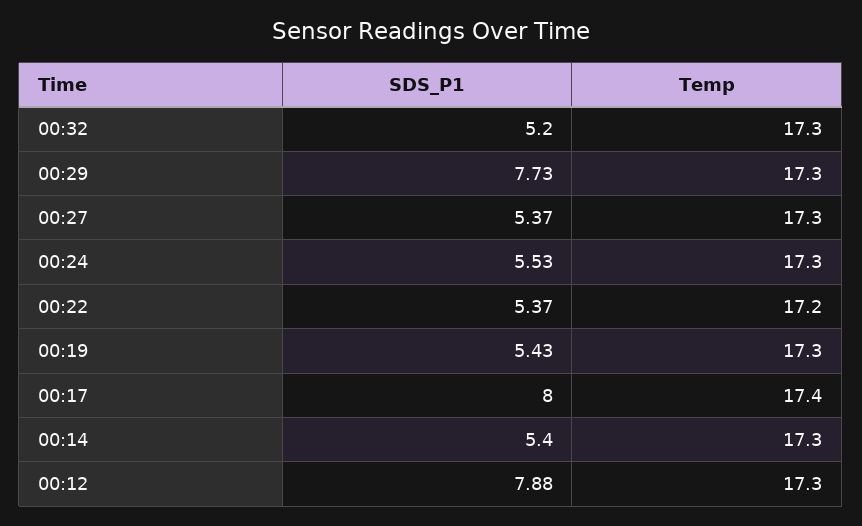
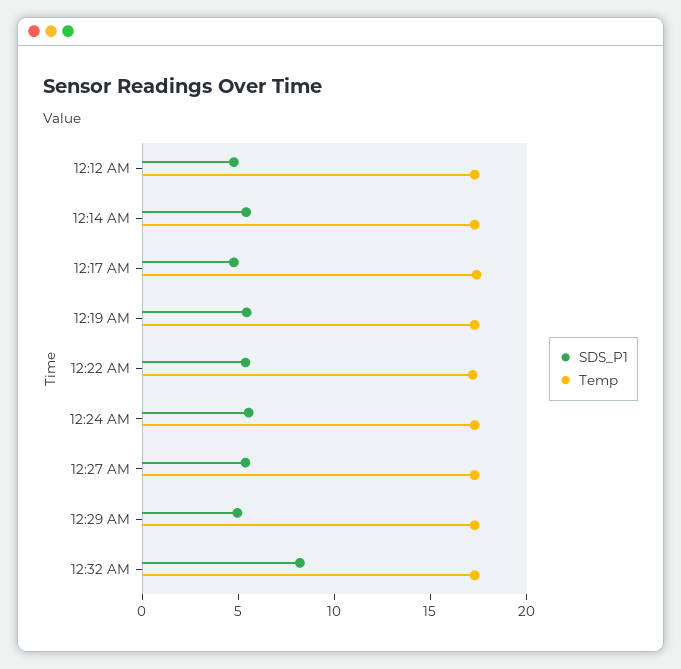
  {
    "SDS_P1": {
-     "00:32": 5.2,
+     "00:32": 8,
-     "00:29": 7.73,
+     "00:29": 5,
      "00:27": 5.37,
      "00:24": 5.53,
      "00:22": 5.37,
      "00:19": 5.43,
-     "00:17": 8,
+     "00:17": 5,
      "00:14": 5.4,
-     "00:12": 7.88
+     "00:12": 5
    },
    "Temp": {
      "00:32": 17.3,
      "00:29": 17.3,
      "00:27": 17.3,
      "00:24": 17.3,
      "00:22": 17.2,
      "00:19": 17.3,
      "00:17": 17.4,
      "00:14": 17.3,
      "00:12": 17.3
    }
  }

